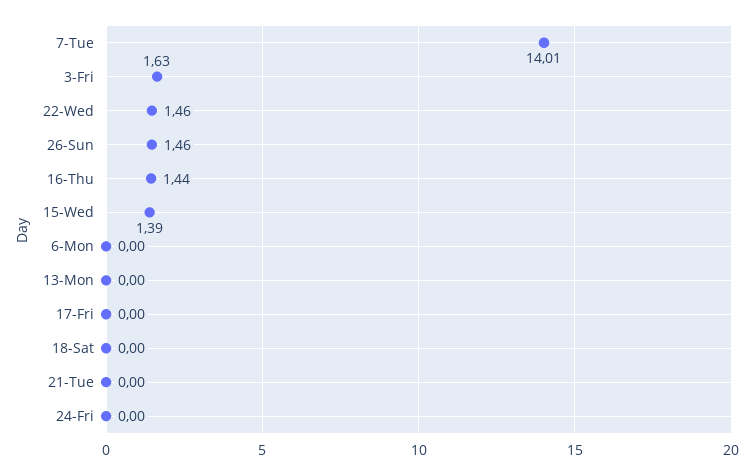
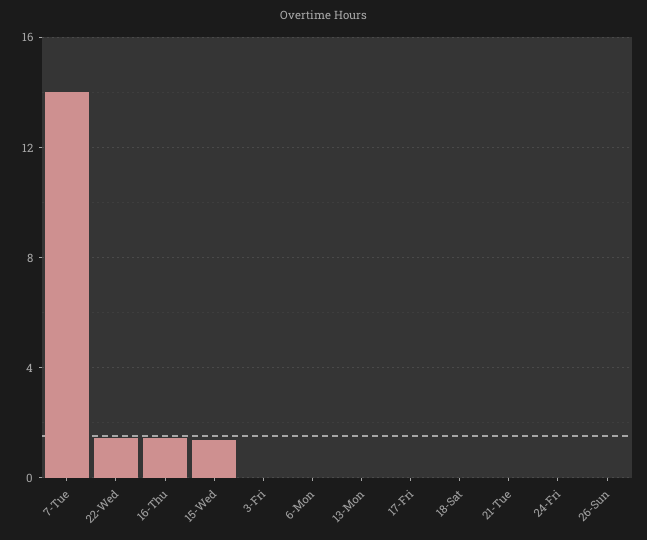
  {
    "7-Tue": 14.01,
-   "3-Fri": 1.63,
+   "3-Fri": 0,
    "22-Wed": 1.46,
-   "26-Sun": 1.46,
+   "26-Sun": 0,
    "16-Thu": 1.44,
    "15-Wed": 1.39,
    "6-Mon": 0,
    "13-Mon": 0,
    "17-Fri": 0,
    "18-Sat": 0,
    "21-Tue": 0,
    "24-Fri": 0
  }

